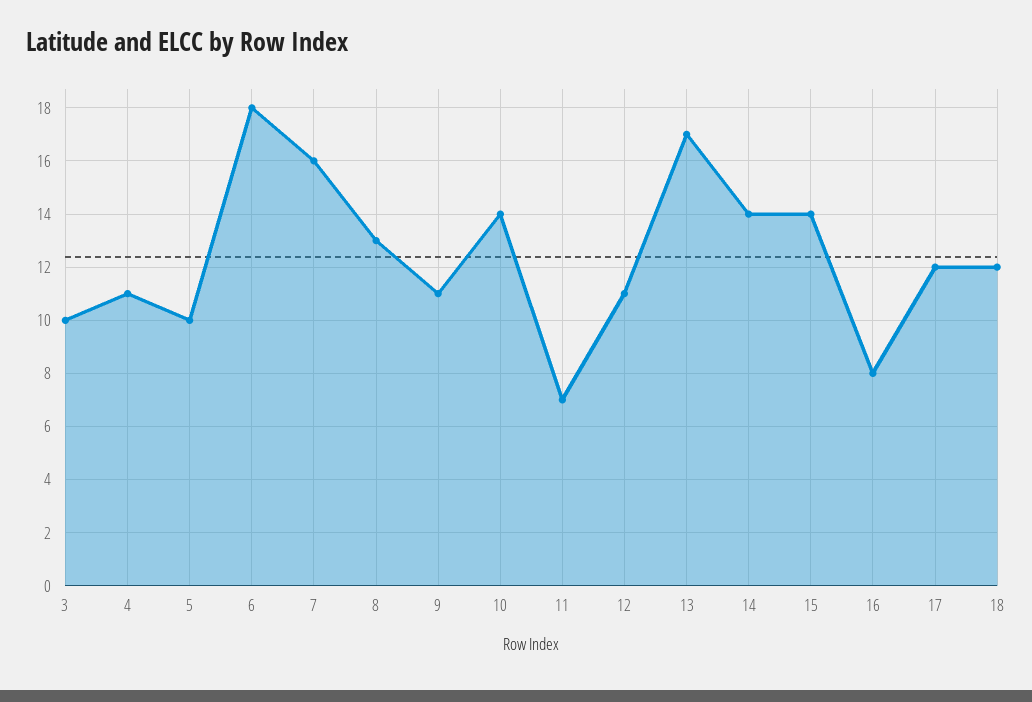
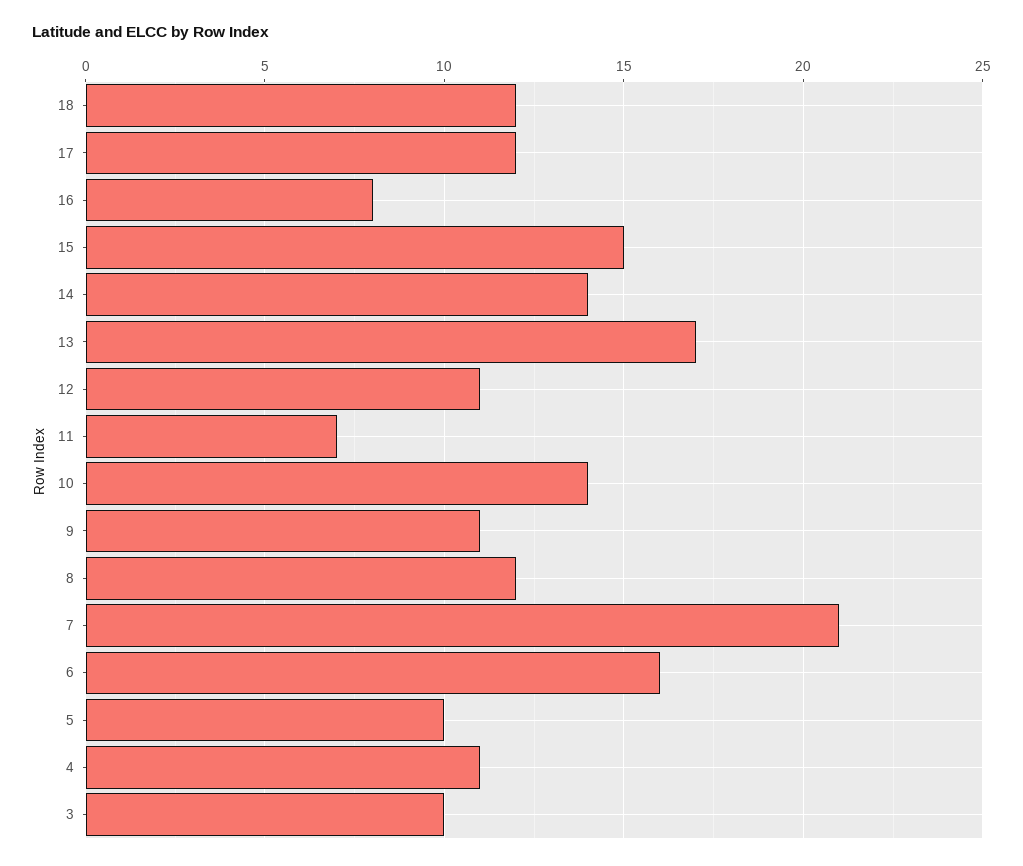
  {
    "3": 10,
    "4": 11,
    "5": 10,
-   "6": 18,
+   "6": 16,
-   "7": 16,
+   "7": 21,
-   "8": 13,
+   "8": 12,
    "9": 11,
    "10": 14,
    "11": 7,
    "12": 11,
    "13": 17,
    "14": 14,
-   "15": 14,
+   "15": 15,
    "16": 8,
    "17": 12,
    "18": 12
  }

